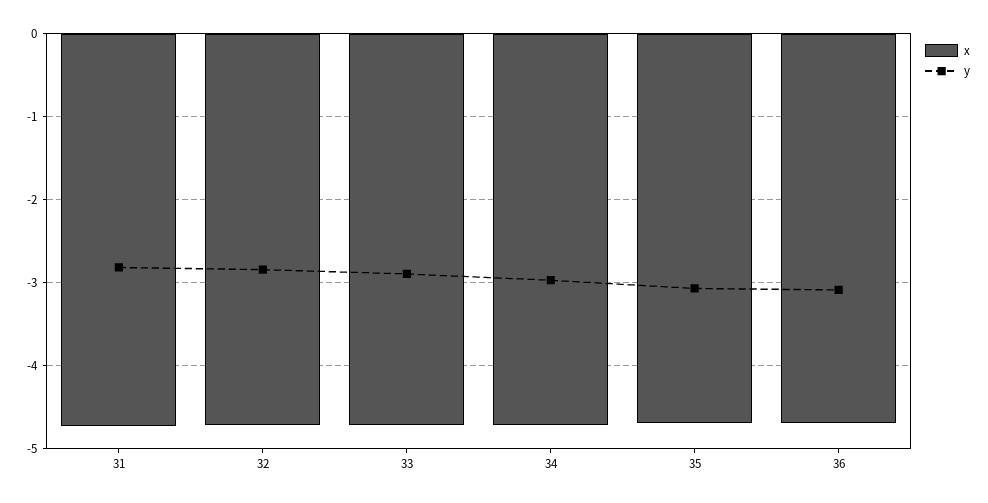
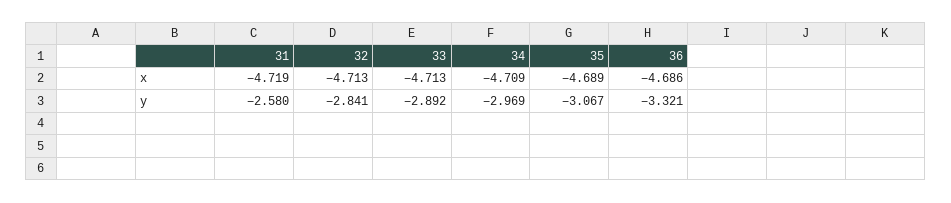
  {
    "x": {
      "31": -4.719,
      "32": -4.713,
      "33": -4.713,
      "34": -4.709,
      "35": -4.689,
      "36": -4.686
    },
    "y": {
-     "31": -2.8,
+     "31": -2.58,
      "32": -2.841,
      "33": -2.892,
      "34": -2.969,
      "35": -3.067,
-     "36": -3.1
+     "36": -3.321
    }
  }

